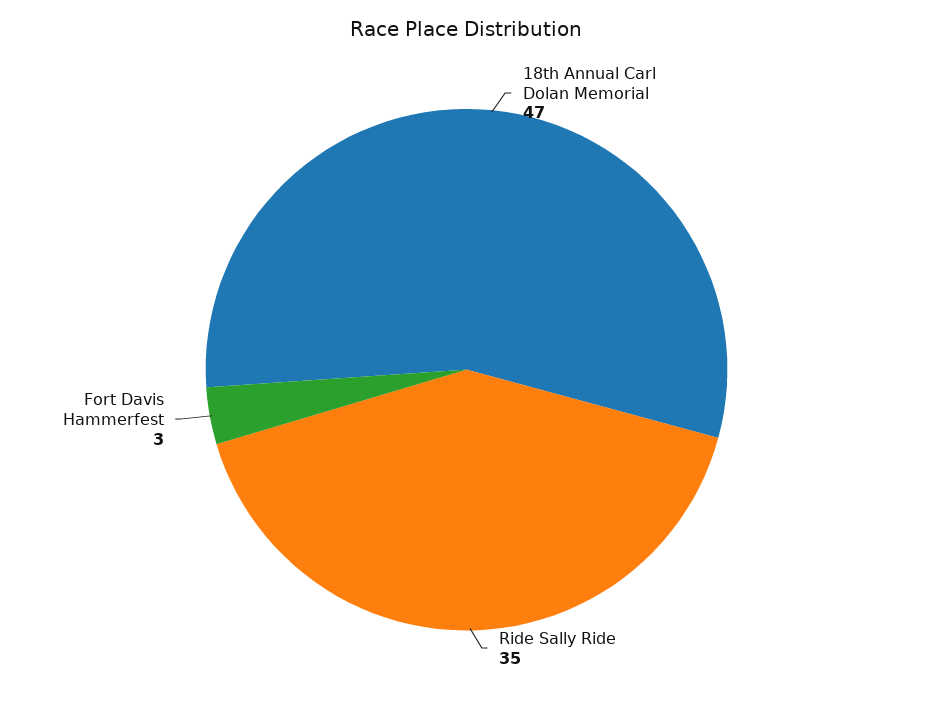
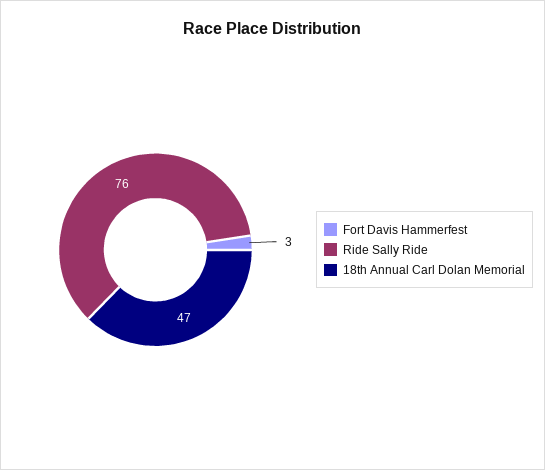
  {
    "18th Annual Carl Dolan Memorial": 47,
-   "Ride Sally Ride": 35,
+   "Ride Sally Ride": 76,
    "Fort Davis Hammerfest": 3
  }

